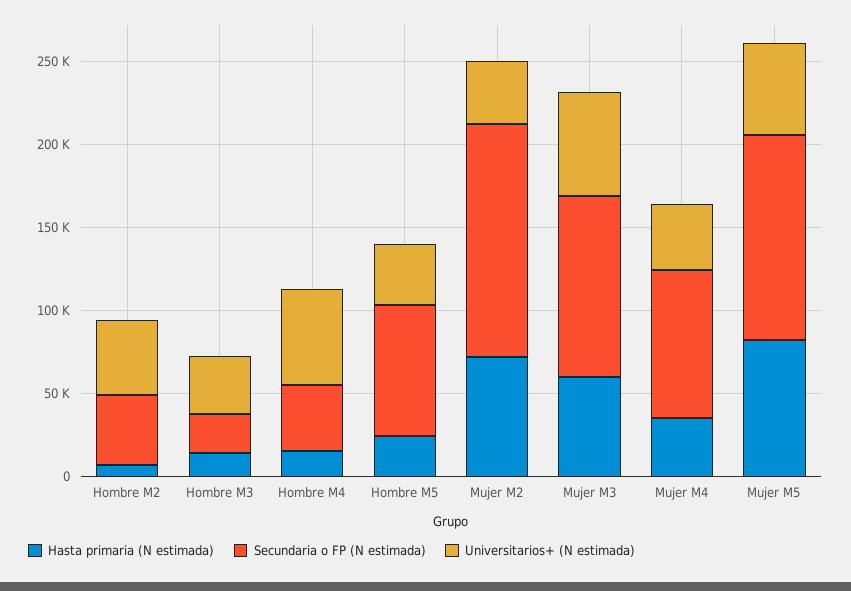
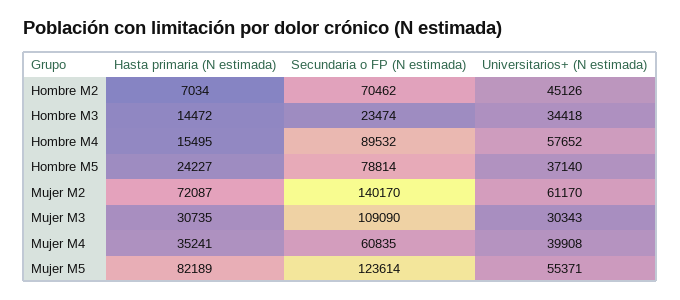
  {
    "Hasta primaria (N estimada)": {
      "Hombre M2": 7034,
      "Hombre M3": 14472,
      "Hombre M4": 15495,
      "Hombre M5": 24227,
      "Mujer M2": 72087,
-     "Mujer M3": 60000,
+     "Mujer M3": 30735,
      "Mujer M4": 35241,
      "Mujer M5": 82189
    },
    "Secundaria o FP (N estimada)": {
-     "Hombre M2": 40000,
+     "Hombre M2": 70462,
      "Hombre M3": 23474,
-     "Hombre M4": 40000,
+     "Hombre M4": 89532,
      "Hombre M5": 78814,
      "Mujer M2": 140170,
      "Mujer M3": 109090,
-     "Mujer M4": 90000,
+     "Mujer M4": 60835,
      "Mujer M5": 123614
    },
    "Universitarios+ (N estimada)": {
      "Hombre M2": 45126,
      "Hombre M3": 34418,
      "Hombre M4": 57652,
      "Hombre M5": 37140,
-     "Mujer M2": 40000,
+     "Mujer M2": 61170,
-     "Mujer M3": 60000,
+     "Mujer M3": 30343,
      "Mujer M4": 39908,
      "Mujer M5": 55371
    }
  }

